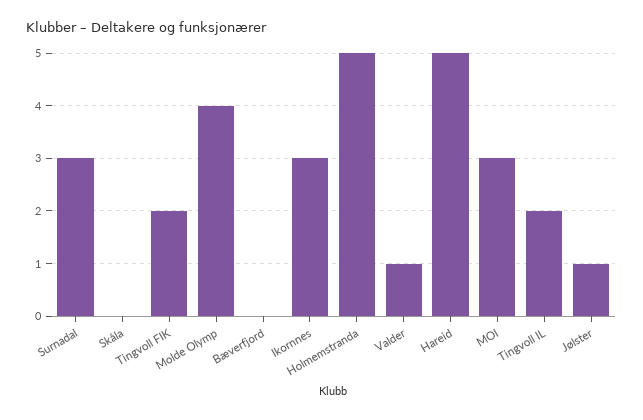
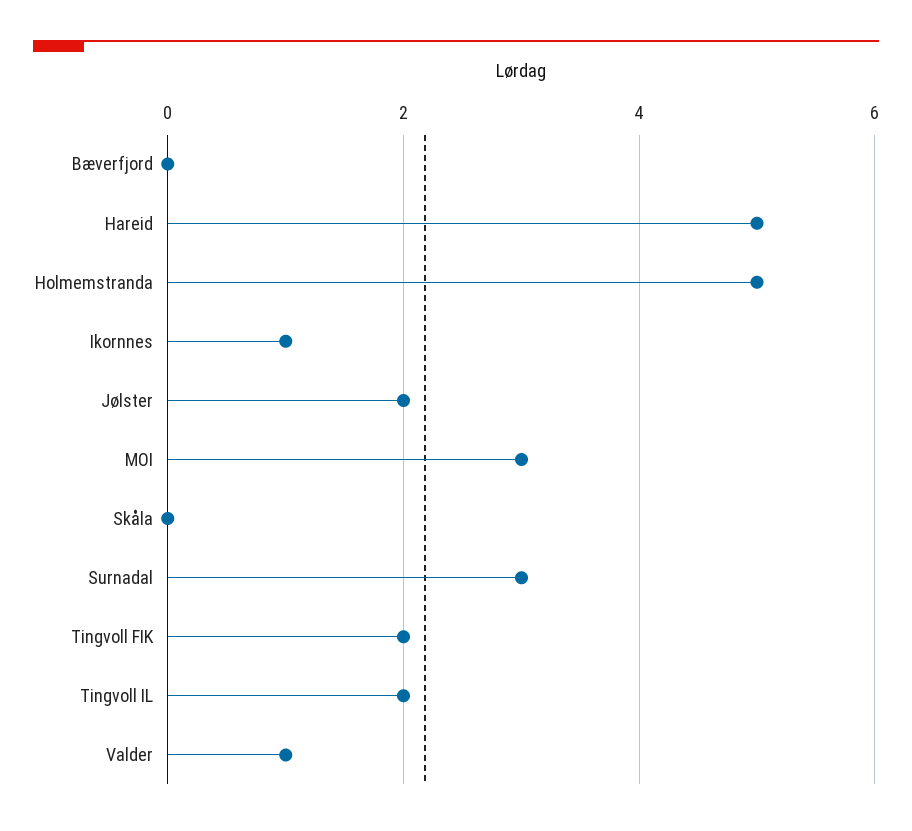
  {
    "Surnadal": 3,
    "Skåla": 0,
    "Tingvoll FIK": 2,
-   "Molde Olymp": 4,
    "Bæverfjord": 0,
-   "Ikornnes": 3,
+   "Ikornnes": 1,
    "Holmemstranda": 5,
    "Valder": 1,
    "Hareid": 5,
    "MOI": 3,
    "Tingvoll IL": 2,
-   "Jølster": 1
+   "Jølster": 2
  }

